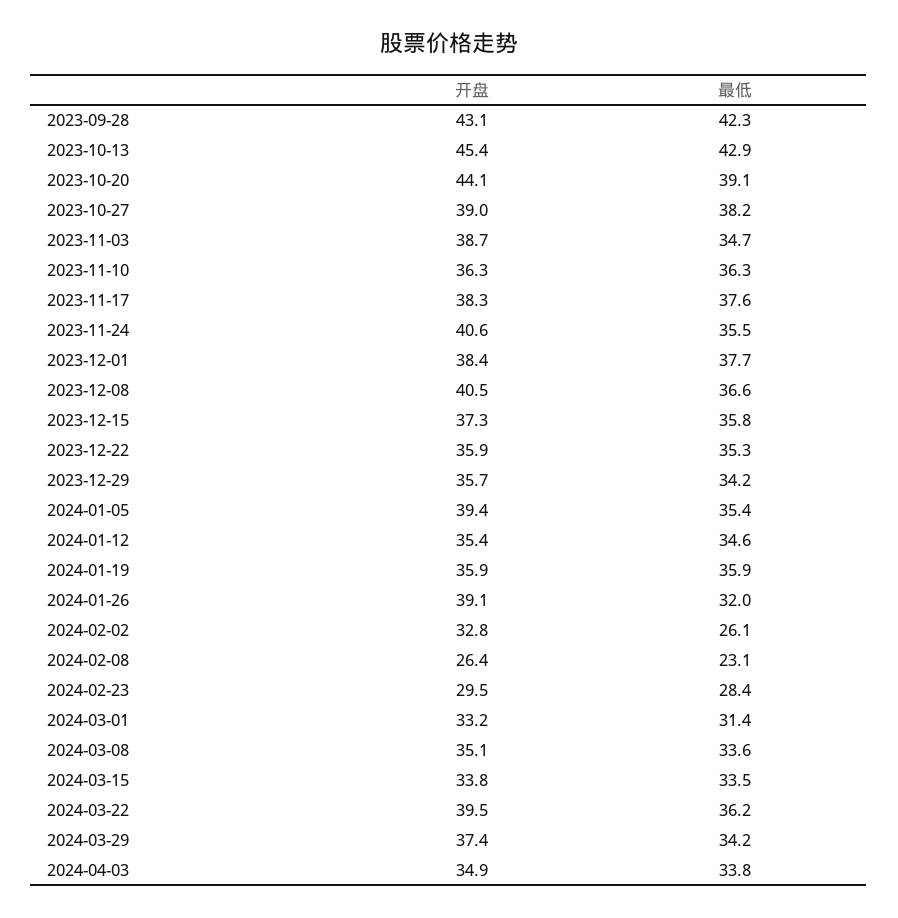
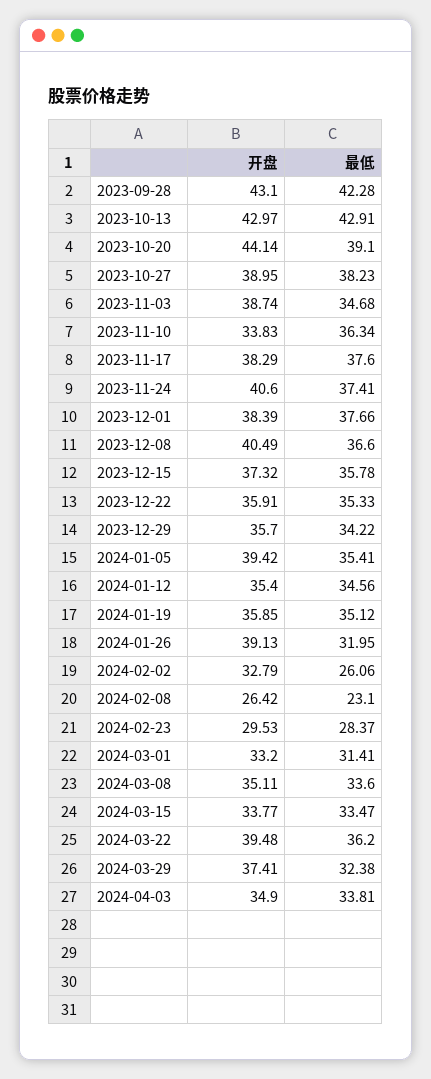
  {
    "开盘": {
      "2023-09-28": 43.1,
-     "2023-10-13": 45.4,
+     "2023-10-13": 42.97,
      "2023-10-20": 44.14,
      "2023-10-27": 38.95,
      "2023-11-03": 38.74,
-     "2023-11-10": 36.3,
+     "2023-11-10": 33.83,
      "2023-11-17": 38.29,
      "2023-11-24": 40.6,
      "2023-12-01": 38.39,
      "2023-12-08": 40.49,
      "2023-12-15": 37.32,
      "2023-12-22": 35.91,
      "2023-12-29": 35.7,
      "2024-01-05": 39.42,
      "2024-01-12": 35.4,
      "2024-01-19": 35.85,
      "2024-01-26": 39.13,
      "2024-02-02": 32.79,
      "2024-02-08": 26.42,
      "2024-02-23": 29.53,
      "2024-03-01": 33.2,
      "2024-03-08": 35.11,
      "2024-03-15": 33.77,
      "2024-03-22": 39.48,
      "2024-03-29": 37.41,
      "2024-04-03": 34.9
    },
    "最低": {
      "2023-09-28": 42.28,
      "2023-10-13": 42.91,
      "2023-10-20": 39.1,
      "2023-10-27": 38.23,
      "2023-11-03": 34.68,
      "2023-11-10": 36.34,
      "2023-11-17": 37.6,
-     "2023-11-24": 35.5,
+     "2023-11-24": 37.41,
      "2023-12-01": 37.66,
      "2023-12-08": 36.6,
      "2023-12-15": 35.78,
      "2023-12-22": 35.33,
      "2023-12-29": 34.22,
      "2024-01-05": 35.41,
      "2024-01-12": 34.56,
-     "2024-01-19": 35.9,
+     "2024-01-19": 35.12,
      "2024-01-26": 31.95,
      "2024-02-02": 26.06,
      "2024-02-08": 23.1,
      "2024-02-23": 28.37,
      "2024-03-01": 31.41,
      "2024-03-08": 33.6,
      "2024-03-15": 33.47,
      "2024-03-22": 36.2,
-     "2024-03-29": 34.2,
+     "2024-03-29": 32.38,
      "2024-04-03": 33.81
    }
  }

